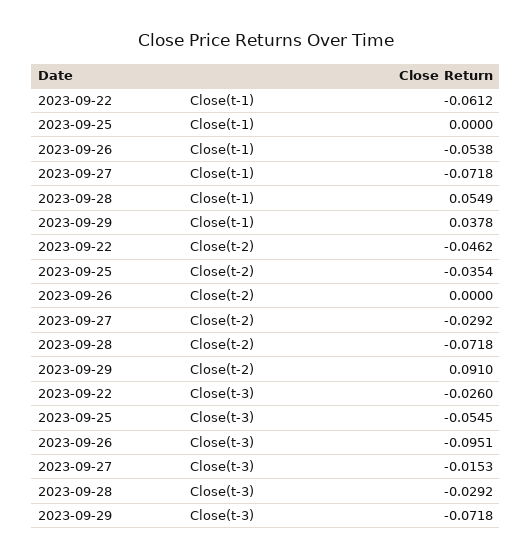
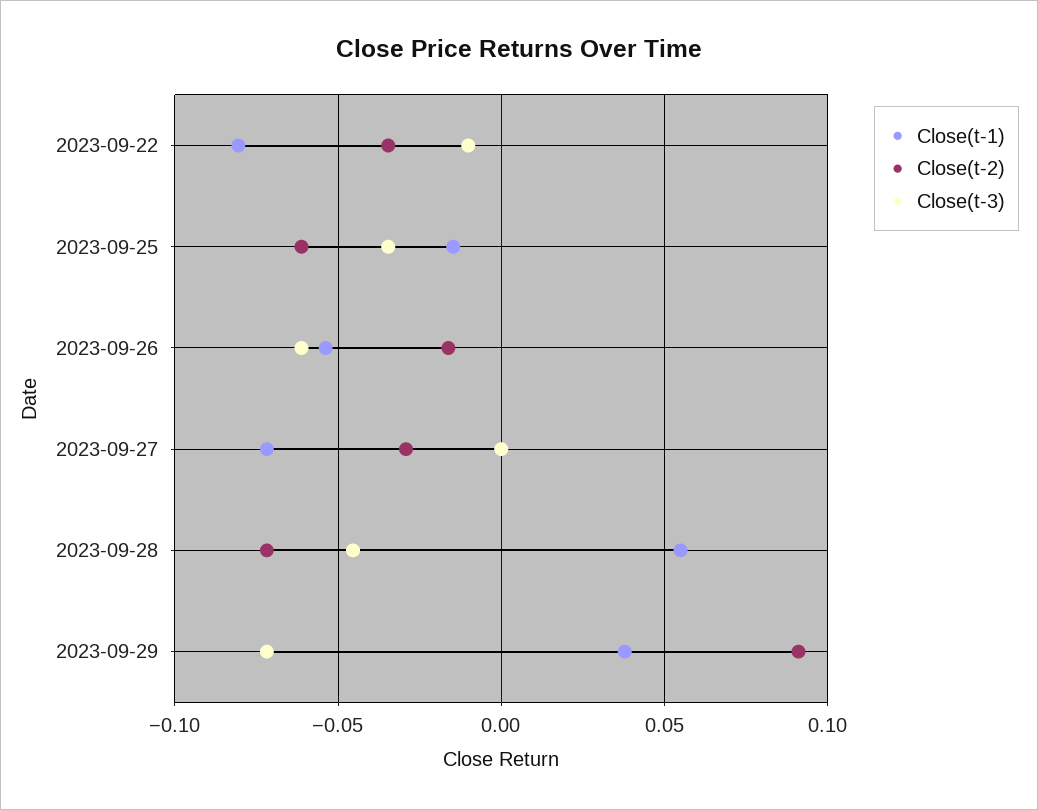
  {
    "Close(t-1)": {
-     "2023-09-22": -0.0612,
+     "2023-09-22": -0.08,
-     "2023-09-25": 0,
+     "2023-09-25": -0.015,
      "2023-09-26": -0.0538,
      "2023-09-27": -0.0718,
      "2023-09-28": 0.0549,
      "2023-09-29": 0.0378
    },
    "Close(t-2)": {
-     "2023-09-22": -0.0462,
+     "2023-09-22": -0.035,
-     "2023-09-25": -0.0354,
+     "2023-09-25": -0.06,
-     "2023-09-26": 0,
+     "2023-09-26": -0.015,
      "2023-09-27": -0.0292,
      "2023-09-28": -0.0718,
      "2023-09-29": 0.091
    },
    "Close(t-3)": {
-     "2023-09-22": -0.026,
+     "2023-09-22": -0.01,
-     "2023-09-25": -0.0545,
+     "2023-09-25": -0.035,
-     "2023-09-26": -0.0951,
+     "2023-09-26": -0.06,
-     "2023-09-27": -0.0153,
+     "2023-09-27": 0,
-     "2023-09-28": -0.0292,
+     "2023-09-28": -0.045,
      "2023-09-29": -0.0718
    }
  }

